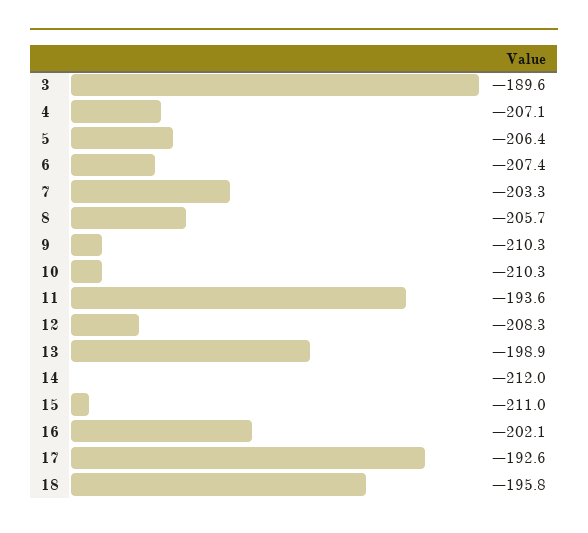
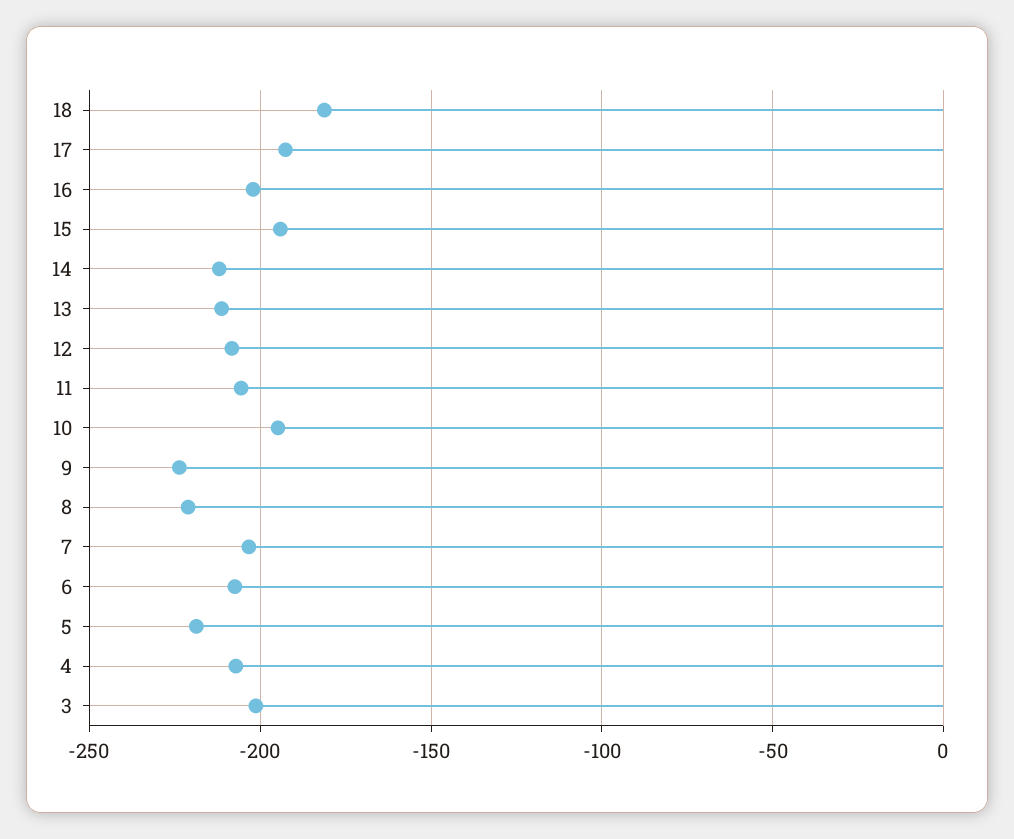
  {
-   "3": -189.6,
+   "3": -200,
    "4": -207.1,
-   "5": -206.4,
+   "5": -220,
    "6": -207.4,
    "7": -203.3,
-   "8": -205.7,
+   "8": -220,
-   "9": -210.3,
+   "9": -225,
-   "10": -210.3,
+   "10": -195,
-   "11": -193.6,
+   "11": -205,
    "12": -208.3,
-   "13": -198.9,
+   "13": -210,
    "14": -212,
-   "15": -211,
+   "15": -195,
    "16": -202.1,
    "17": -192.6,
-   "18": -195.8
+   "18": -180
  }

